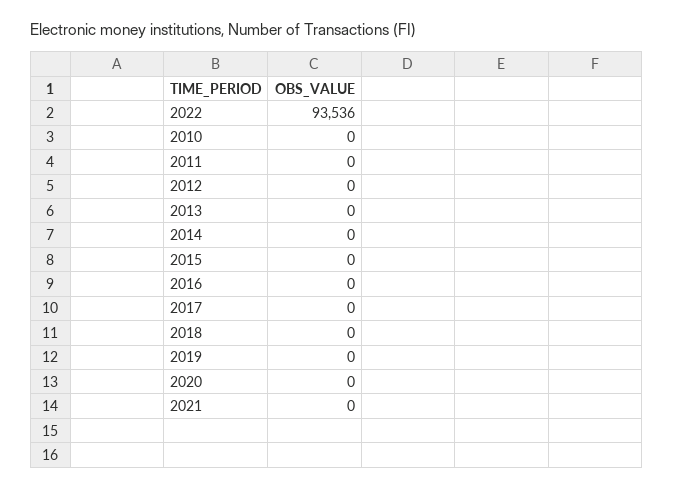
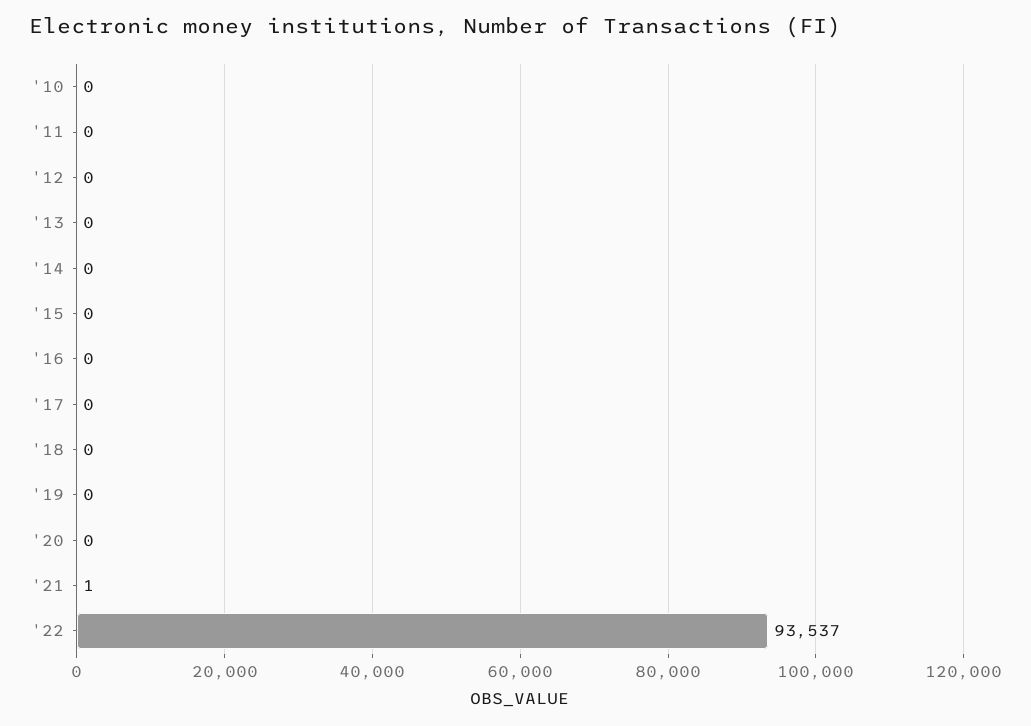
  {
-   "2022": 93536,
+   "2022": 93537,
    "2010": 0,
    "2011": 0,
    "2012": 0,
    "2013": 0,
    "2014": 0,
    "2015": 0,
    "2016": 0,
    "2017": 0,
    "2018": 0,
    "2019": 0,
    "2020": 0,
-   "2021": 0
+   "2021": 1
  }

